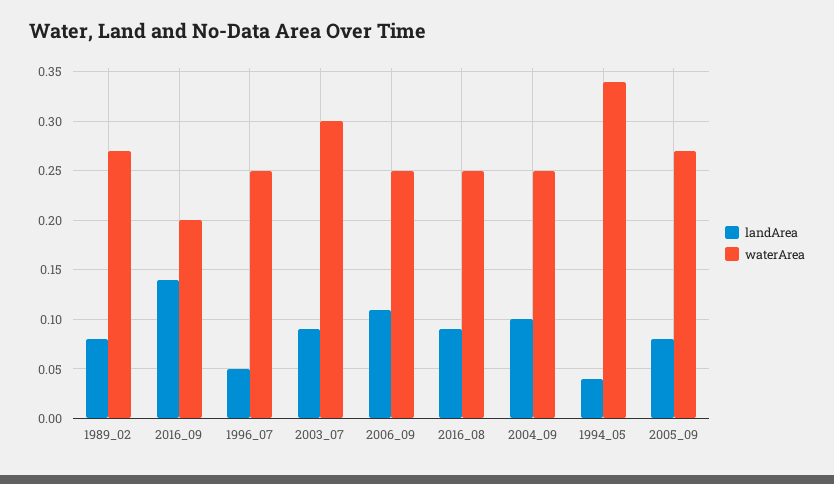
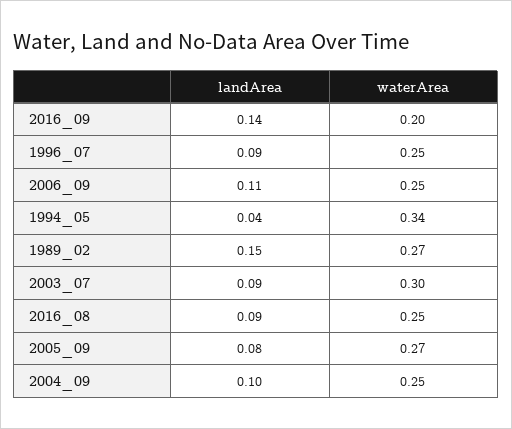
  {
    "landArea": {
-     "1989_02": 0.08,
+     "1989_02": 0.15,
      "2016_09": 0.14,
-     "1996_07": 0.05,
+     "1996_07": 0.09,
      "2003_07": 0.09,
      "2006_09": 0.11,
      "2016_08": 0.09,
      "2004_09": 0.1,
      "1994_05": 0.04,
      "2005_09": 0.08
    },
    "waterArea": {
      "1989_02": 0.27,
      "2016_09": 0.2,
      "1996_07": 0.25,
      "2003_07": 0.3,
      "2006_09": 0.25,
      "2016_08": 0.25,
      "2004_09": 0.25,
      "1994_05": 0.34,
      "2005_09": 0.27
    }
  }

